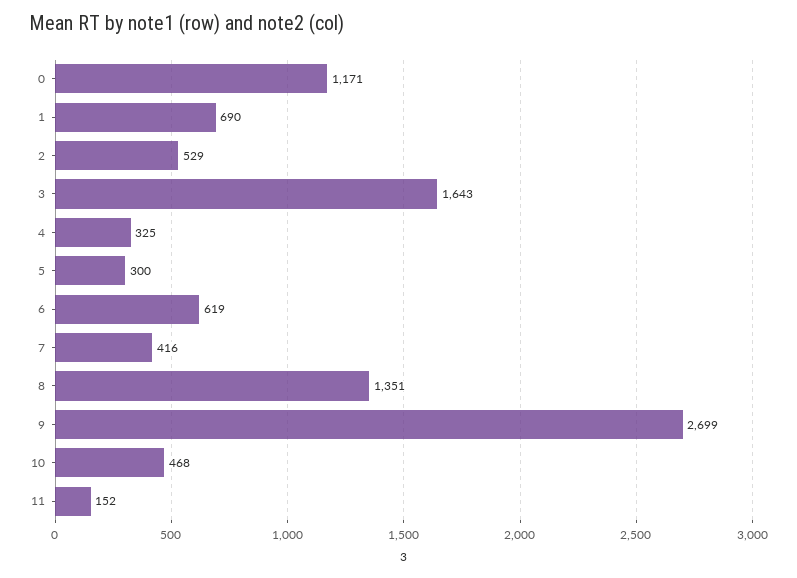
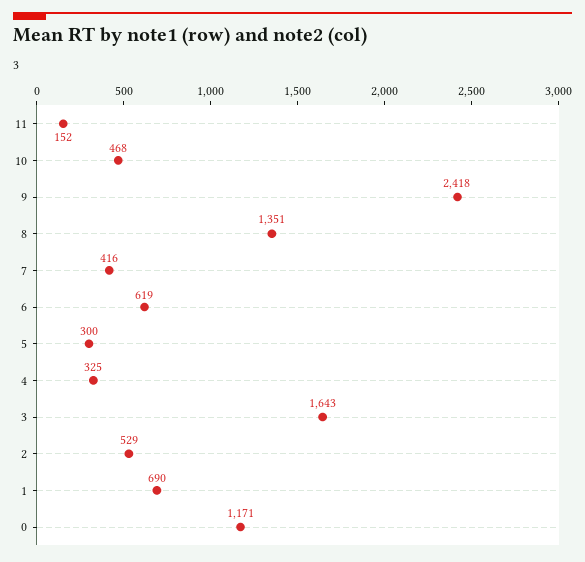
  {
    "0": 1171,
    "1": 690,
    "2": 529,
    "3": 1643,
    "4": 325,
    "5": 300,
    "6": 619,
    "7": 416,
    "8": 1351,
-   "9": 2699,
+   "9": 2418,
    "10": 468,
    "11": 152
  }

